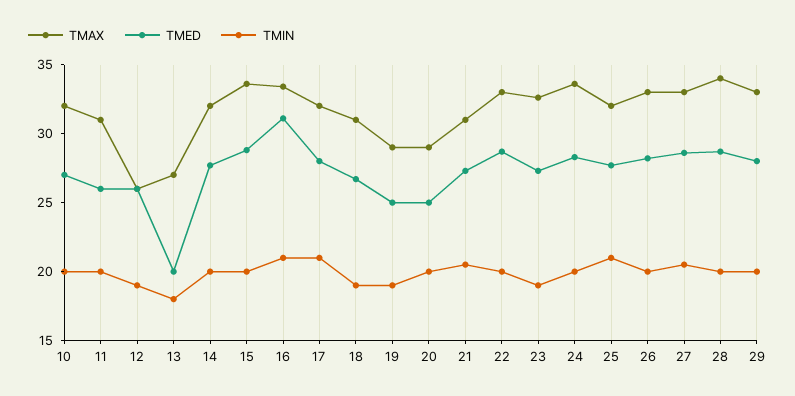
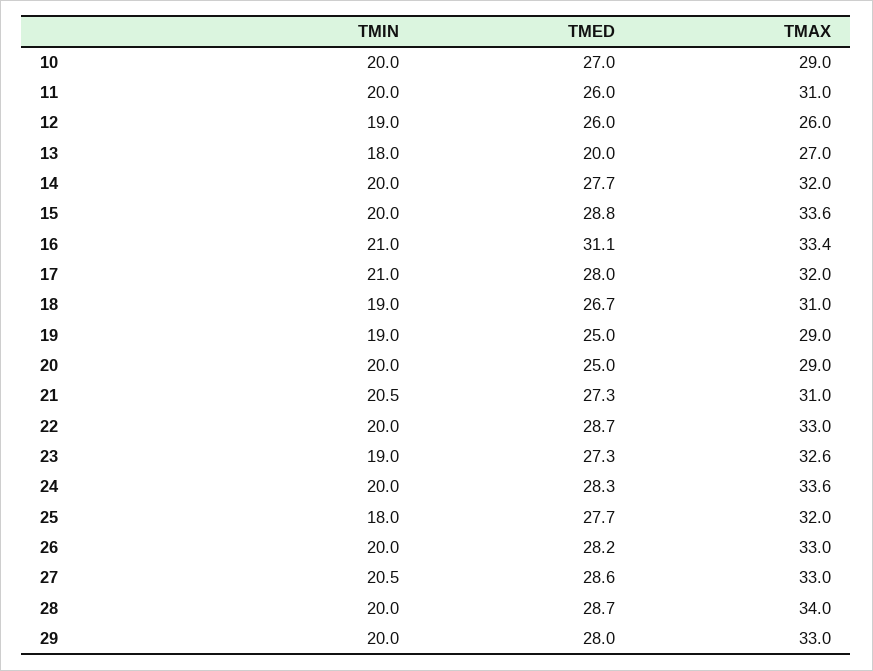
  {
    "TMAX": {
-     "10": 32,
+     "10": 29,
      "11": 31,
      "12": 26,
      "13": 27,
      "14": 32,
      "15": 33.6,
      "16": 33.4,
      "17": 32,
      "18": 31,
      "19": 29,
      "20": 29,
      "21": 31,
      "22": 33,
      "23": 32.6,
      "24": 33.6,
      "25": 32,
      "26": 33,
      "27": 33,
      "28": 34,
      "29": 33
    },
    "TMED": {
      "10": 27,
      "11": 26,
      "12": 26,
      "13": 20,
      "14": 27.7,
      "15": 28.8,
      "16": 31.1,
      "17": 28,
      "18": 26.7,
      "19": 25,
      "20": 25,
      "21": 27.3,
      "22": 28.7,
      "23": 27.3,
      "24": 28.3,
      "25": 27.7,
      "26": 28.2,
      "27": 28.6,
      "28": 28.7,
      "29": 28
    },
    "TMIN": {
      "10": 20,
      "11": 20,
      "12": 19,
      "13": 18,
      "14": 20,
      "15": 20,
      "16": 21,
      "17": 21,
      "18": 19,
      "19": 19,
      "20": 20,
      "21": 20.5,
      "22": 20,
      "23": 19,
      "24": 20,
-     "25": 21,
+     "25": 18,
      "26": 20,
      "27": 20.5,
      "28": 20,
      "29": 20
    }
  }

